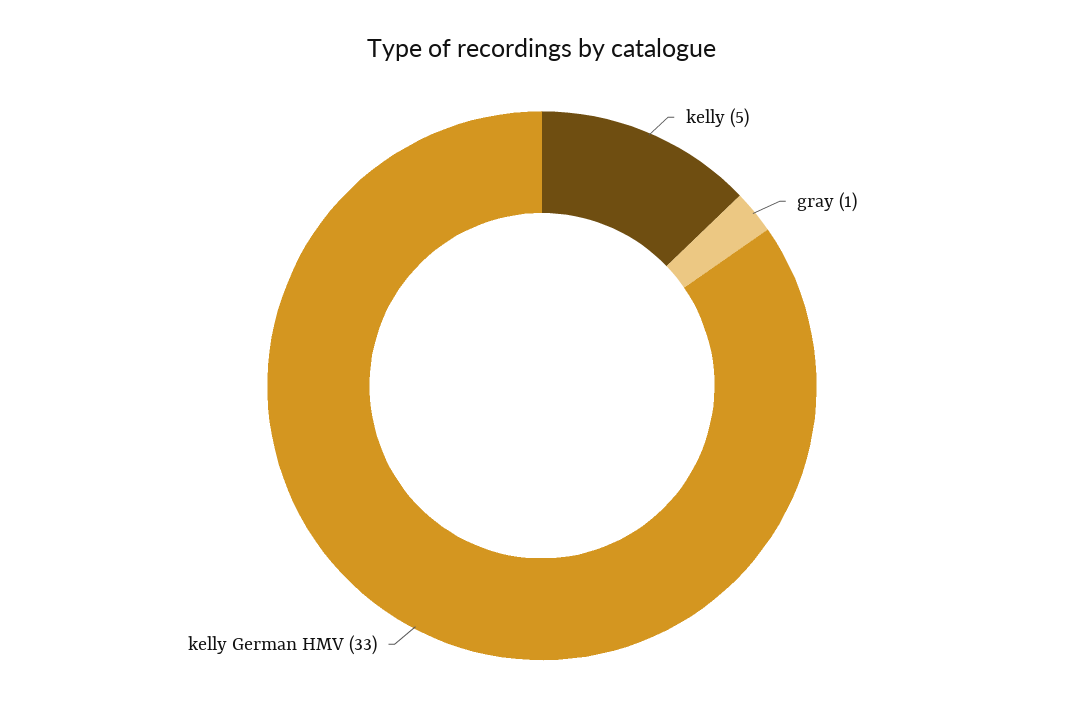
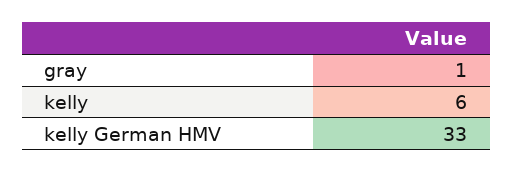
  {
-   "kelly": 5,
+   "kelly": 6,
    "gray": 1,
    "kelly German HMV": 33
  }

